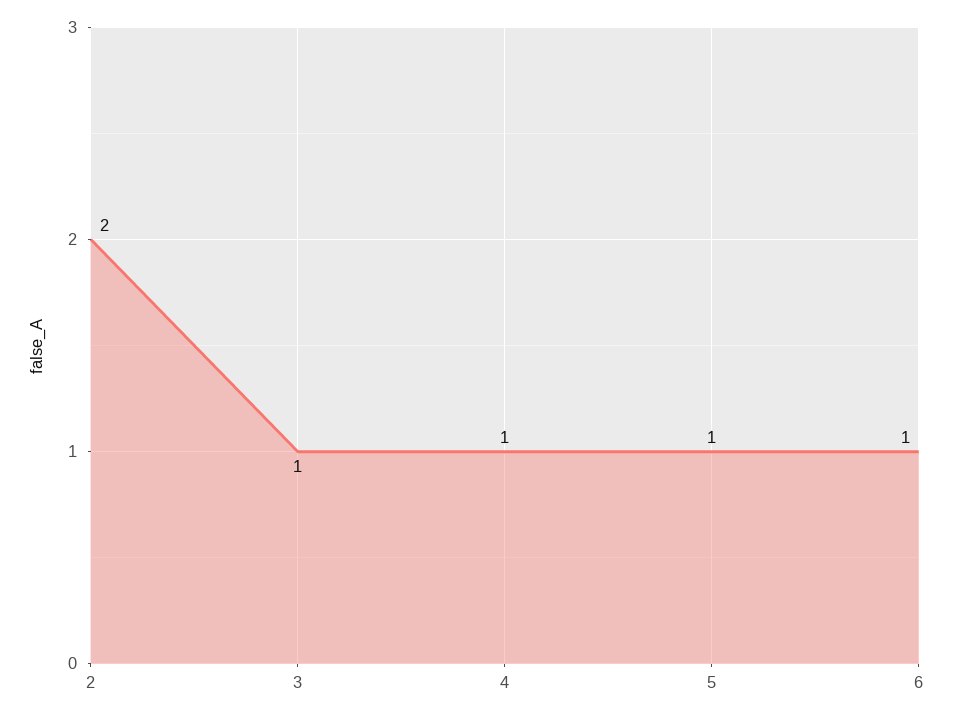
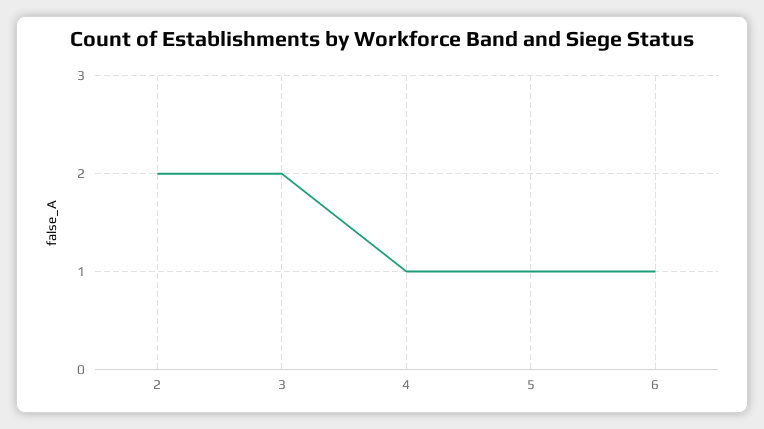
  {
    "2": 2,
-   "3": 1,
+   "3": 2,
    "4": 1,
    "5": 1,
    "6": 1
  }

